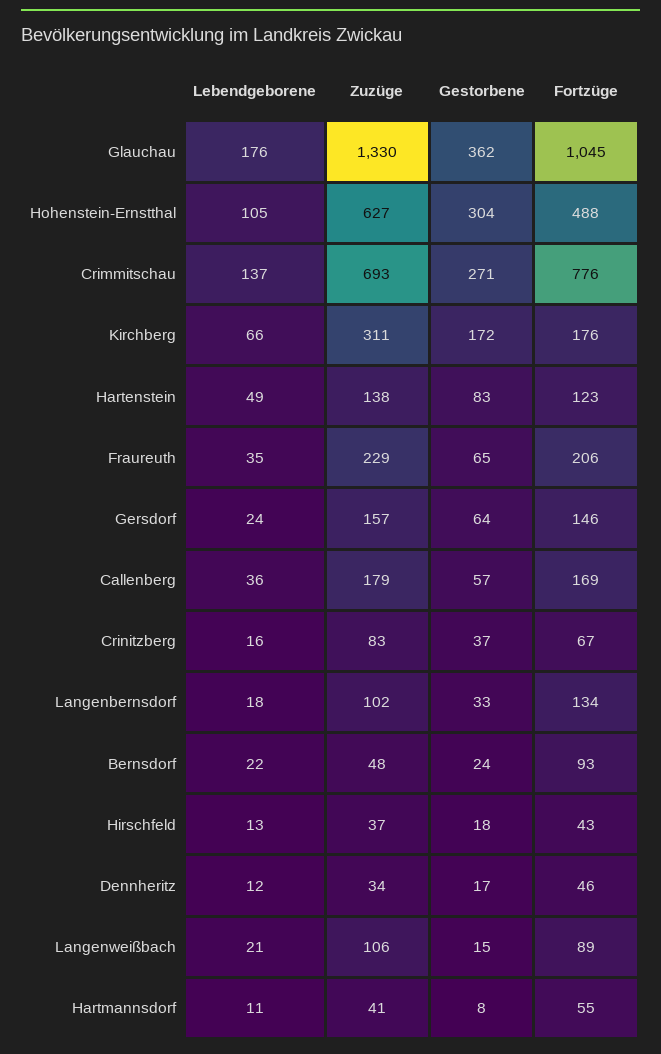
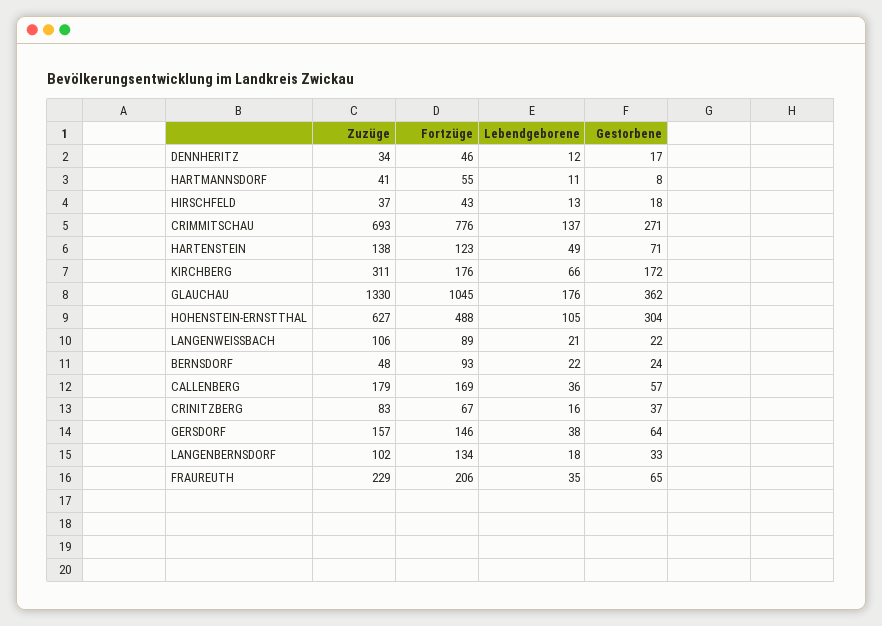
  {
    "Lebendgeborene": {
      "Glauchau": 176,
      "Hohenstein-Ernstthal": 105,
      "Crimmitschau": 137,
      "Kirchberg": 66,
      "Hartenstein": 49,
      "Fraureuth": 35,
-     "Gersdorf": 24,
+     "Gersdorf": 38,
      "Callenberg": 36,
      "Crinitzberg": 16,
      "Langenbernsdorf": 18,
      "Bernsdorf": 22,
      "Hirschfeld": 13,
      "Dennheritz": 12,
      "Langenweißbach": 21,
      "Hartmannsdorf": 11
    },
    "Zuzüge": {
      "Glauchau": 1330,
      "Hohenstein-Ernstthal": 627,
      "Crimmitschau": 693,
      "Kirchberg": 311,
      "Hartenstein": 138,
      "Fraureuth": 229,
      "Gersdorf": 157,
      "Callenberg": 179,
      "Crinitzberg": 83,
      "Langenbernsdorf": 102,
      "Bernsdorf": 48,
      "Hirschfeld": 37,
      "Dennheritz": 34,
      "Langenweißbach": 106,
      "Hartmannsdorf": 41
    },
    "Gestorbene": {
      "Glauchau": 362,
      "Hohenstein-Ernstthal": 304,
      "Crimmitschau": 271,
      "Kirchberg": 172,
-     "Hartenstein": 83,
+     "Hartenstein": 71,
      "Fraureuth": 65,
      "Gersdorf": 64,
      "Callenberg": 57,
      "Crinitzberg": 37,
      "Langenbernsdorf": 33,
      "Bernsdorf": 24,
      "Hirschfeld": 18,
      "Dennheritz": 17,
-     "Langenweißbach": 15,
+     "Langenweißbach": 22,
      "Hartmannsdorf": 8
    },
    "Fortzüge": {
      "Glauchau": 1045,
      "Hohenstein-Ernstthal": 488,
      "Crimmitschau": 776,
      "Kirchberg": 176,
      "Hartenstein": 123,
      "Fraureuth": 206,
      "Gersdorf": 146,
      "Callenberg": 169,
      "Crinitzberg": 67,
      "Langenbernsdorf": 134,
      "Bernsdorf": 93,
      "Hirschfeld": 43,
      "Dennheritz": 46,
      "Langenweißbach": 89,
      "Hartmannsdorf": 55
    }
  }

